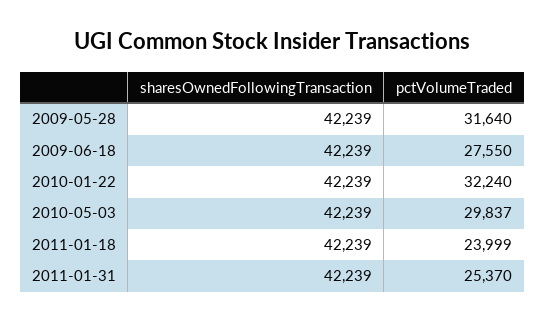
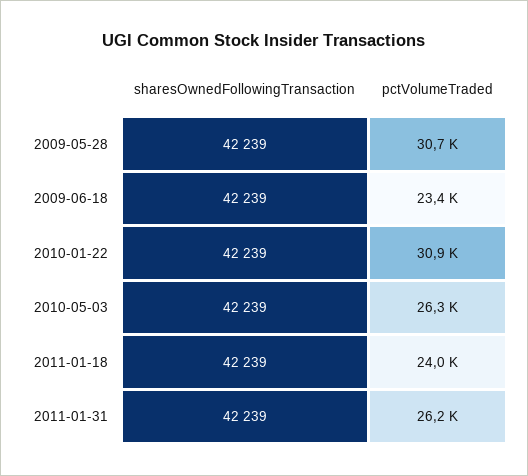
  {
    "sharesOwnedFollowingTransaction": {
      "2009-05-28": 42239,
      "2009-06-18": 42239,
      "2010-01-22": 42239,
      "2010-05-03": 42239,
      "2011-01-18": 42239,
      "2011-01-31": 42239
    },
    "pctVolumeTraded": {
-     "2009-05-28": 31640,
+     "2009-05-28": 30700,
-     "2009-06-18": 27550,
+     "2009-06-18": 23400,
-     "2010-01-22": 32240,
+     "2010-01-22": 30900,
-     "2010-05-03": 29837,
+     "2010-05-03": 26300,
      "2011-01-18": 23999,
-     "2011-01-31": 25370
+     "2011-01-31": 26200
    }
  }

